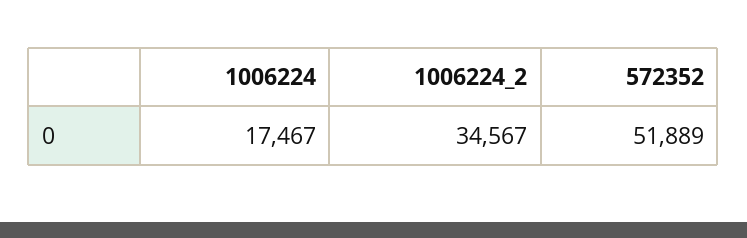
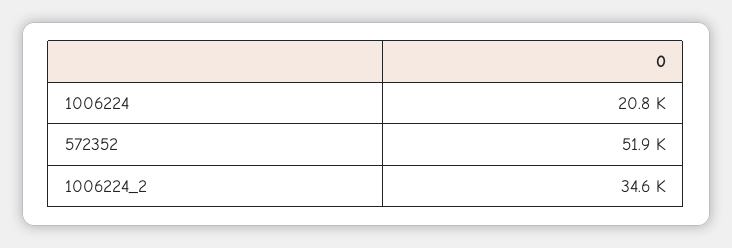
  {
-   "1006224": 17467,
+   "1006224": 20800,
    "1006224_2": 34567,
    "572352": 51889
  }

